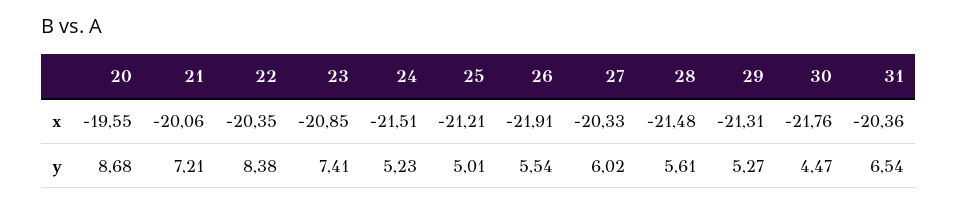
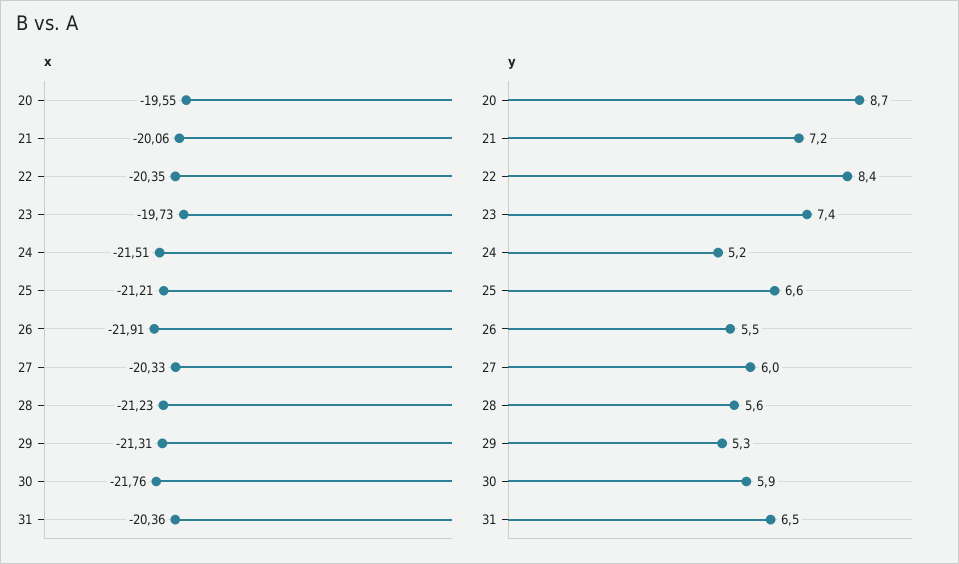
  {
    "x": {
      "20": -19.55,
      "21": -20.06,
      "22": -20.35,
-     "23": -20.85,
+     "23": -19.73,
      "24": -21.51,
      "25": -21.21,
      "26": -21.91,
      "27": -20.33,
-     "28": -21.48,
+     "28": -21.23,
      "29": -21.31,
      "30": -21.76,
      "31": -20.36
    },
    "y": {
      "20": 8.68,
      "21": 7.21,
      "22": 8.38,
      "23": 7.41,
      "24": 5.23,
-     "25": 5.01,
+     "25": 6.6,
      "26": 5.54,
      "27": 6.02,
      "28": 5.61,
      "29": 5.27,
-     "30": 4.47,
+     "30": 5.9,
      "31": 6.54
    }
  }

